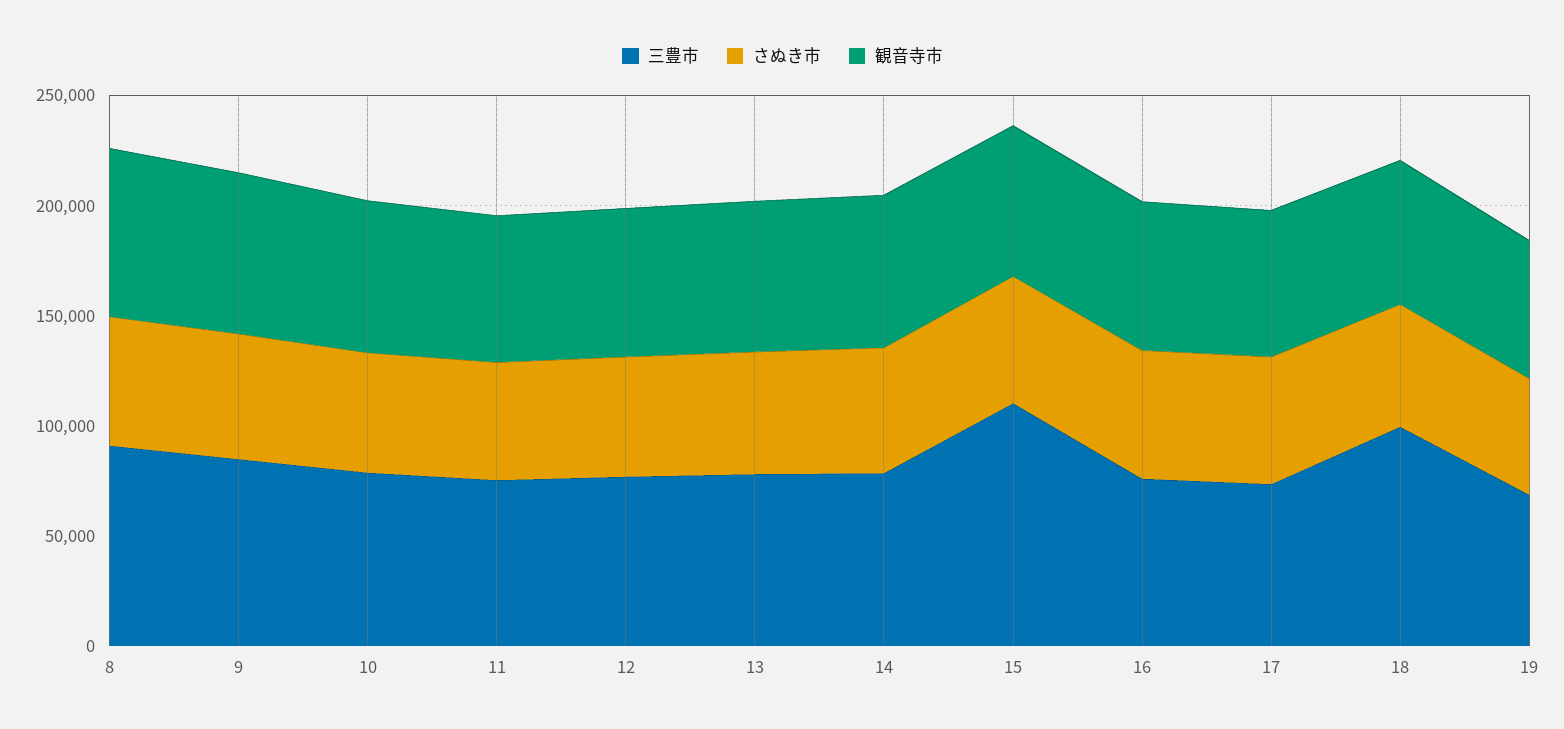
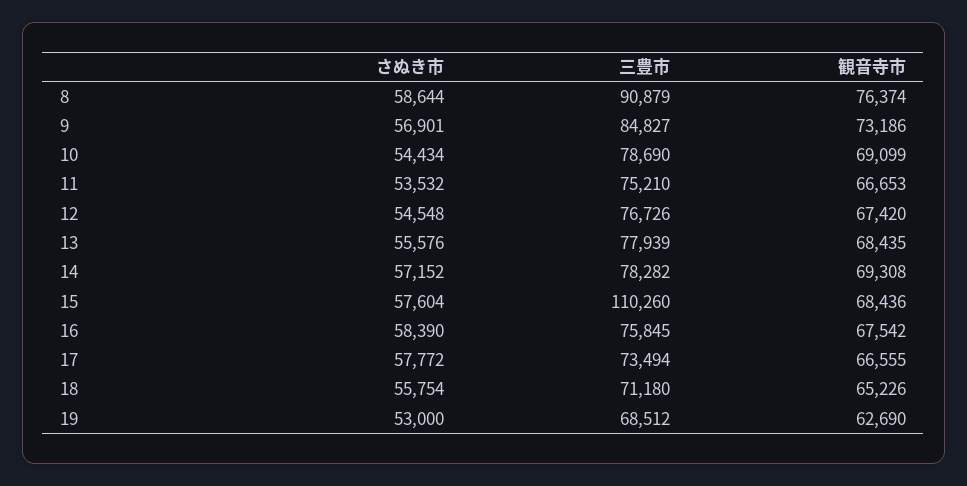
  {
    "三豊市": {
      "8": 90879,
      "9": 84827,
      "10": 78690,
      "11": 75210,
      "12": 76726,
      "13": 77939,
      "14": 78282,
      "15": 110260,
      "16": 75845,
      "17": 73494,
-     "18": 100000,
+     "18": 71180,
      "19": 68512
    },
    "さぬき市": {
      "8": 58644,
      "9": 56901,
      "10": 54434,
      "11": 53532,
      "12": 54548,
      "13": 55576,
      "14": 57152,
      "15": 57604,
      "16": 58390,
      "17": 57772,
      "18": 55754,
      "19": 53000
    },
    "観音寺市": {
      "8": 76374,
      "9": 73186,
      "10": 69099,
      "11": 66653,
      "12": 67420,
      "13": 68435,
      "14": 69308,
      "15": 68436,
      "16": 67542,
      "17": 66555,
      "18": 65226,
      "19": 62690
    }
  }

